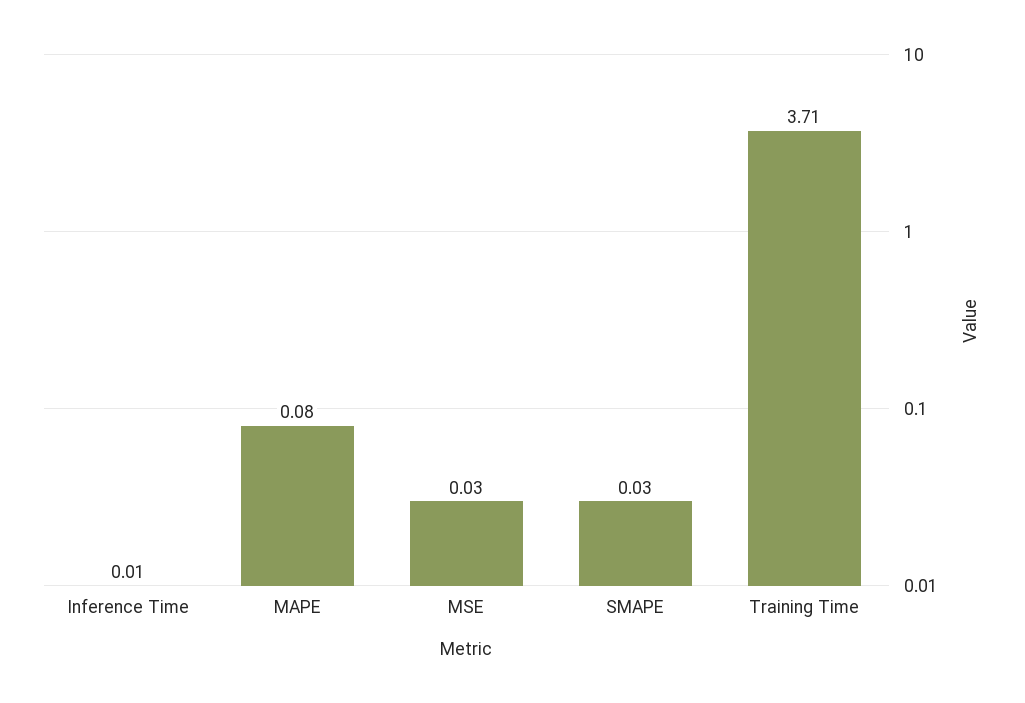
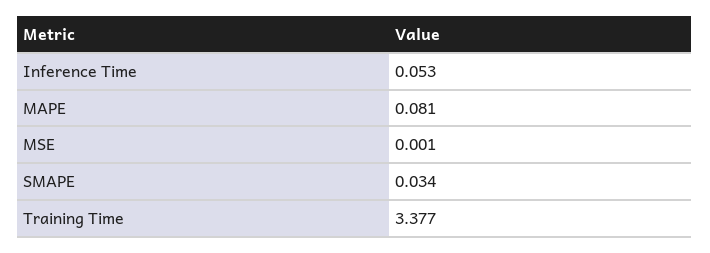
  {
-   "Inference Time": 0.01,
+   "Inference Time": 0.053,
    "MAPE": 0.081,
-   "MSE": 0.03,
+   "MSE": 0.001,
    "SMAPE": 0.034,
-   "Training Time": 3.71
+   "Training Time": 3.377
  }

